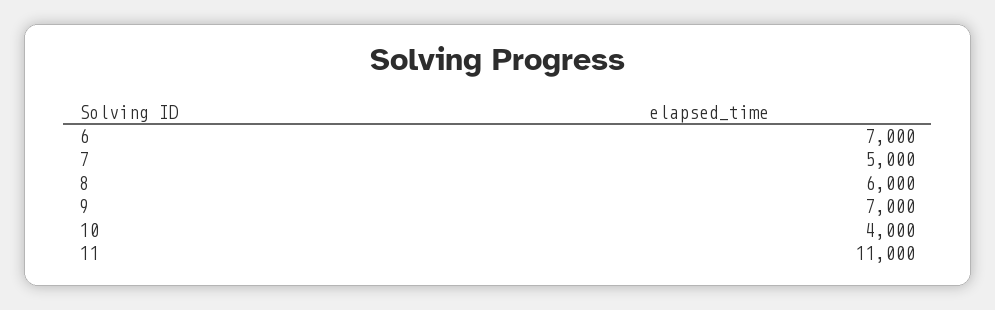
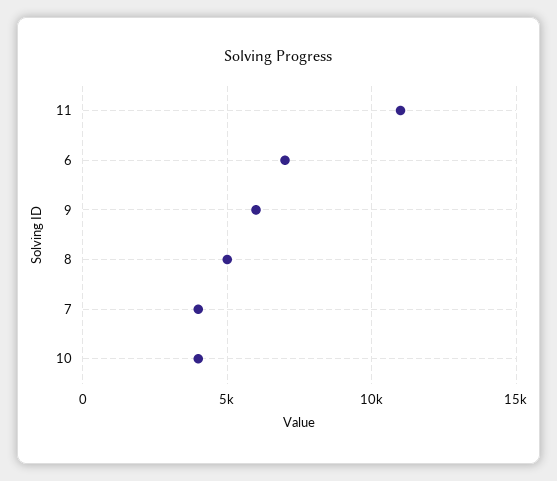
  {
    "6": 7000,
-   "7": 5000,
+   "7": 4000,
-   "8": 6000,
+   "8": 5000,
-   "9": 7000,
+   "9": 6000,
    "10": 4000,
    "11": 11000
  }

